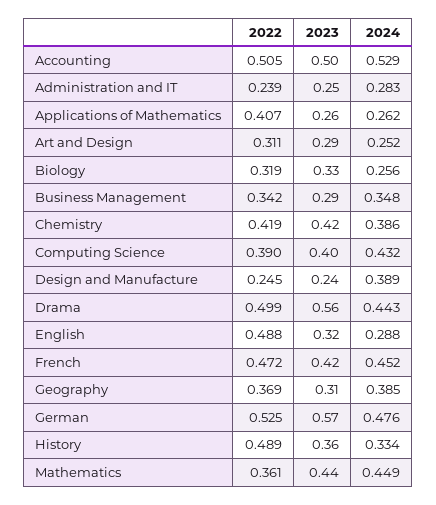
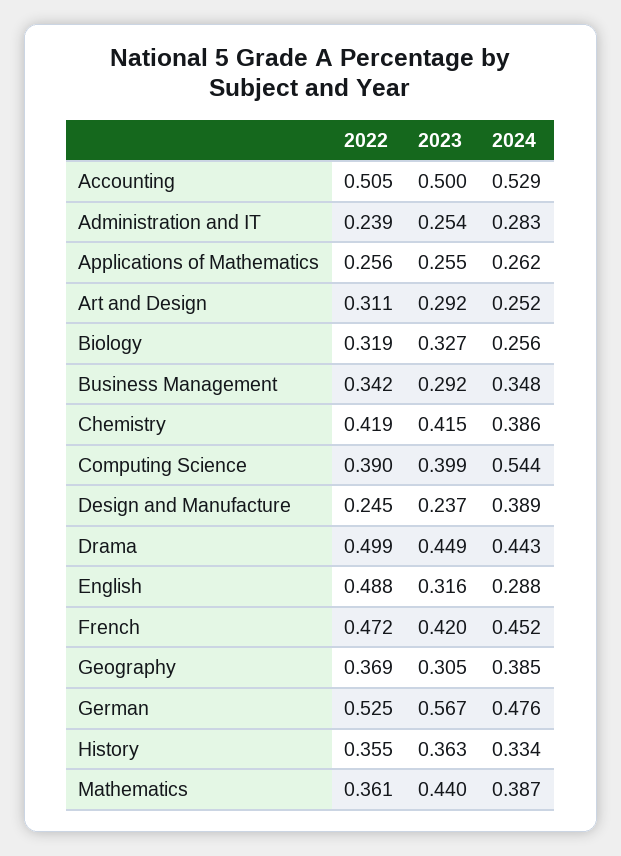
  {
    "2022": {
      "Accounting": 0.505,
      "Administration and IT": 0.239,
-     "Applications of Mathematics": 0.407,
+     "Applications of Mathematics": 0.256,
      "Art and Design": 0.311,
      "Biology": 0.319,
      "Business Management": 0.342,
      "Chemistry": 0.419,
      "Computing Science": 0.39,
      "Design and Manufacture": 0.245,
      "Drama": 0.499,
      "English": 0.488,
      "French": 0.472,
      "Geography": 0.369,
      "German": 0.525,
-     "History": 0.489,
+     "History": 0.355,
      "Mathematics": 0.361
    },
    "2023": {
      "Accounting": 0.5,
      "Administration and IT": 0.254,
      "Applications of Mathematics": 0.255,
      "Art and Design": 0.292,
      "Biology": 0.327,
      "Business Management": 0.292,
      "Chemistry": 0.415,
      "Computing Science": 0.399,
      "Design and Manufacture": 0.237,
-     "Drama": 0.56,
+     "Drama": 0.449,
      "English": 0.316,
      "French": 0.42,
      "Geography": 0.305,
      "German": 0.567,
      "History": 0.363,
      "Mathematics": 0.44
    },
    "2024": {
      "Accounting": 0.529,
      "Administration and IT": 0.283,
      "Applications of Mathematics": 0.262,
      "Art and Design": 0.252,
      "Biology": 0.256,
      "Business Management": 0.348,
      "Chemistry": 0.386,
-     "Computing Science": 0.432,
+     "Computing Science": 0.544,
      "Design and Manufacture": 0.389,
      "Drama": 0.443,
      "English": 0.288,
      "French": 0.452,
      "Geography": 0.385,
      "German": 0.476,
      "History": 0.334,
-     "Mathematics": 0.449
+     "Mathematics": 0.387
    }
  }

